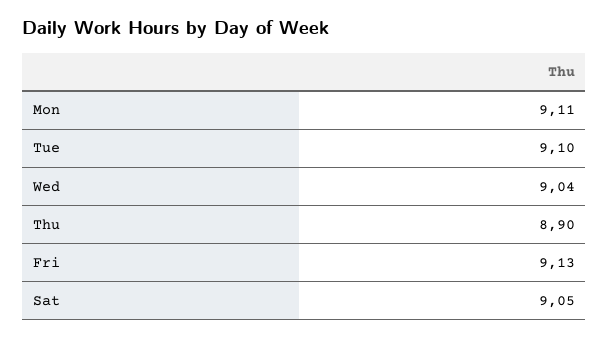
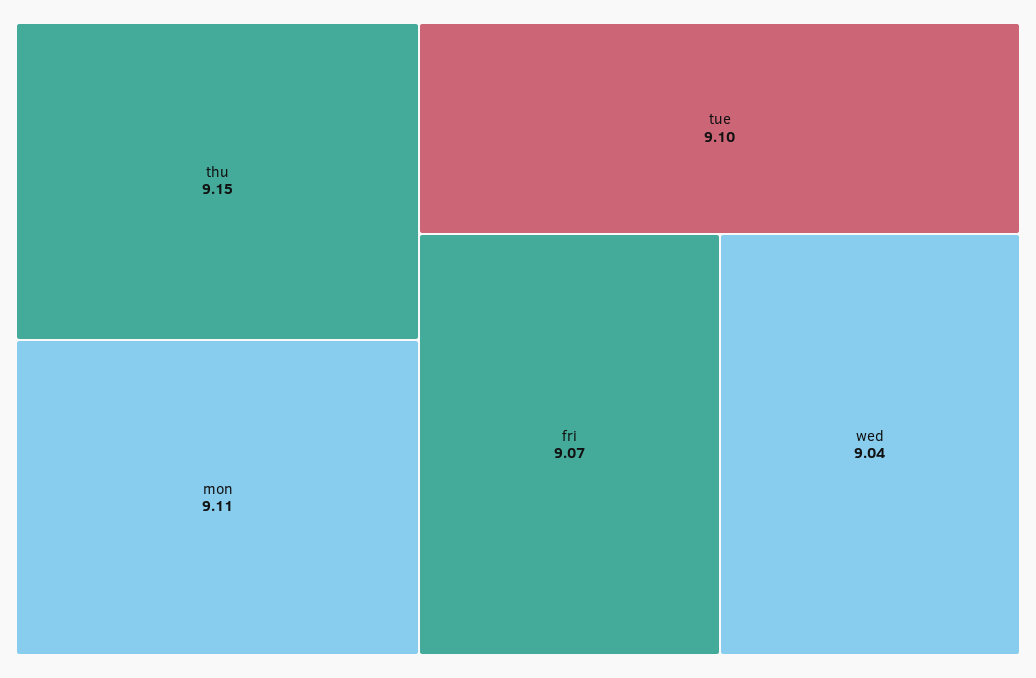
  {
    "Mon": 9.11,
    "Tue": 9.1,
    "Wed": 9.04,
-   "Thu": 8.9,
+   "Thu": 9.15,
-   "Fri": 9.13,
+   "Fri": 9.07
-   "Sat": 9.05
  }

